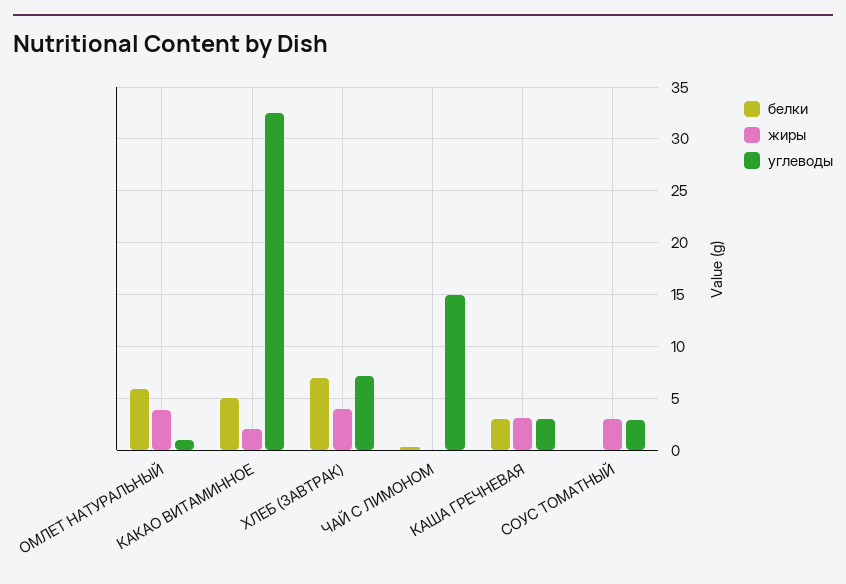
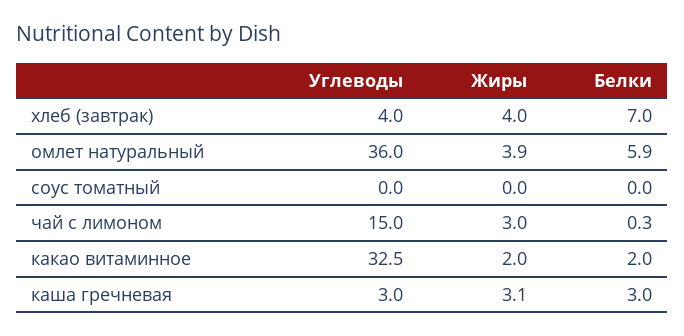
  {
    "белки": {
      "ОМЛЕТ НАТУРАЛЬНЫЙ": 5.9,
-     "КАКАО ВИТАМИННОЕ": 5,
+     "КАКАО ВИТАМИННОЕ": 2,
      "ХЛЕБ (ЗАВТРАК)": 7,
      "ЧАЙ С ЛИМОНОМ": 0.3,
      "КАША ГРЕЧНЕВАЯ": 3,
      "СОУС ТОМАТНЫЙ": 0
    },
    "жиры": {
      "ОМЛЕТ НАТУРАЛЬНЫЙ": 3.9,
      "КАКАО ВИТАМИННОЕ": 2,
      "ХЛЕБ (ЗАВТРАК)": 4,
-     "ЧАЙ С ЛИМОНОМ": 0,
+     "ЧАЙ С ЛИМОНОМ": 3,
      "КАША ГРЕЧНЕВАЯ": 3.1,
-     "СОУС ТОМАТНЫЙ": 3
+     "СОУС ТОМАТНЫЙ": 0
    },
    "углеводы": {
-     "ОМЛЕТ НАТУРАЛЬНЫЙ": 1,
+     "ОМЛЕТ НАТУРАЛЬНЫЙ": 36,
      "КАКАО ВИТАМИННОЕ": 32.5,
-     "ХЛЕБ (ЗАВТРАК)": 7,
+     "ХЛЕБ (ЗАВТРАК)": 4,
      "ЧАЙ С ЛИМОНОМ": 15,
      "КАША ГРЕЧНЕВАЯ": 3,
-     "СОУС ТОМАТНЫЙ": 3
+     "СОУС ТОМАТНЫЙ": 0
    }
  }

